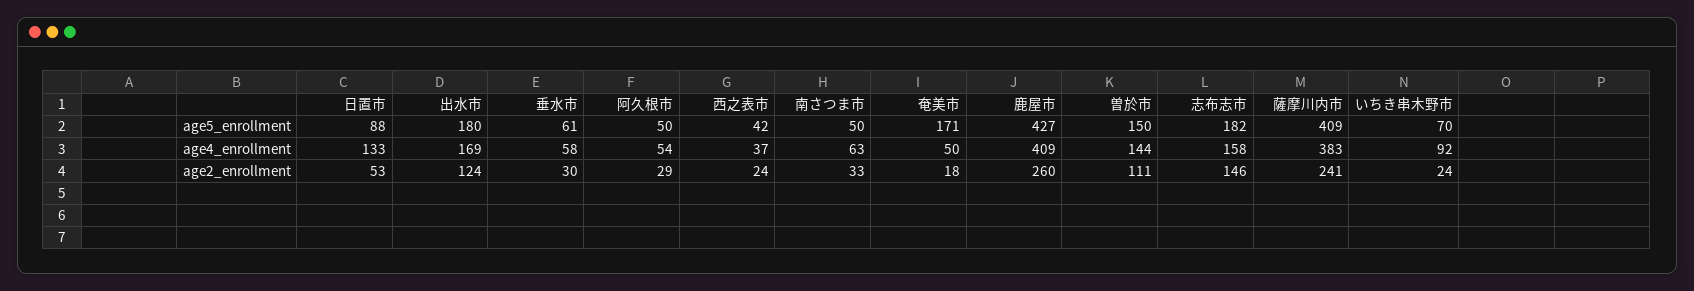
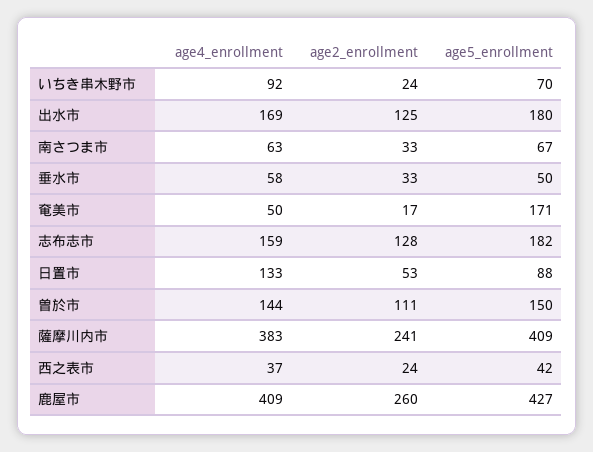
  {
    "日置市": {
      "age5_enrollment": 88,
      "age4_enrollment": 133,
      "age2_enrollment": 53
    },
    "出水市": {
      "age5_enrollment": 180,
      "age4_enrollment": 169,
-     "age2_enrollment": 124
+     "age2_enrollment": 125
    },
    "垂水市": {
-     "age5_enrollment": 61,
+     "age5_enrollment": 50,
      "age4_enrollment": 58,
-     "age2_enrollment": 30
+     "age2_enrollment": 33
    },
-   "阿久根市": {
-     "age5_enrollment": 50,
-     "age4_enrollment": 54,
-     "age2_enrollment": 29
-   },
    "西之表市": {
      "age5_enrollment": 42,
      "age4_enrollment": 37,
      "age2_enrollment": 24
    },
    "南さつま市": {
-     "age5_enrollment": 50,
+     "age5_enrollment": 67,
      "age4_enrollment": 63,
      "age2_enrollment": 33
    },
    "奄美市": {
      "age5_enrollment": 171,
      "age4_enrollment": 50,
-     "age2_enrollment": 18
+     "age2_enrollment": 17
    },
    "鹿屋市": {
      "age5_enrollment": 427,
      "age4_enrollment": 409,
      "age2_enrollment": 260
    },
    "曽於市": {
      "age5_enrollment": 150,
      "age4_enrollment": 144,
      "age2_enrollment": 111
    },
    "志布志市": {
      "age5_enrollment": 182,
-     "age4_enrollment": 158,
+     "age4_enrollment": 159,
-     "age2_enrollment": 146
+     "age2_enrollment": 128
    },
    "薩摩川内市": {
      "age5_enrollment": 409,
      "age4_enrollment": 383,
      "age2_enrollment": 241
    },
    "いちき串木野市": {
      "age5_enrollment": 70,
      "age4_enrollment": 92,
      "age2_enrollment": 24
    }
  }

